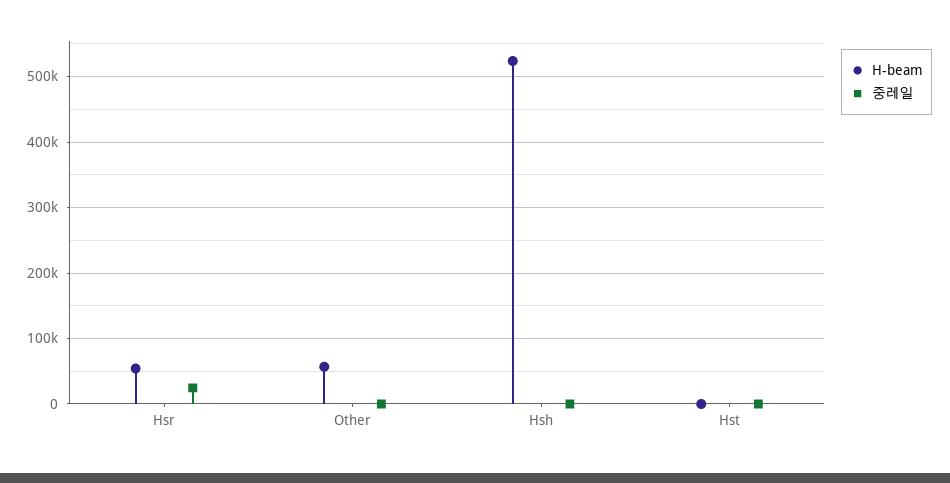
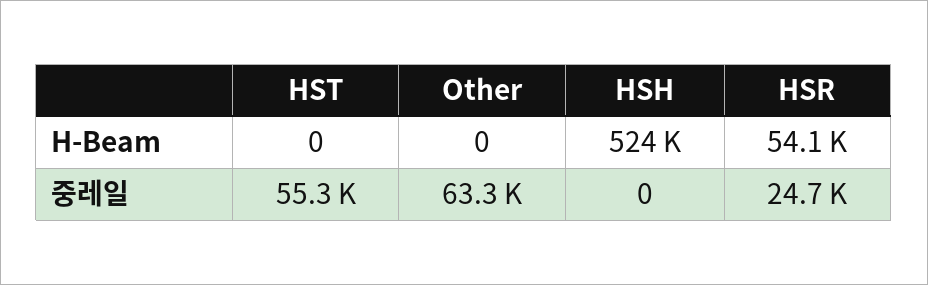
  {
    "H-beam": {
      "Hsr": 54100,
-     "Other": 60000,
+     "Other": 0,
      "Hsh": 524000,
      "Hst": 0
    },
    "중레일": {
      "Hsr": 24700,
-     "Other": 0,
+     "Other": 63300,
      "Hsh": 0,
-     "Hst": 0
+     "Hst": 55300
    }
  }

